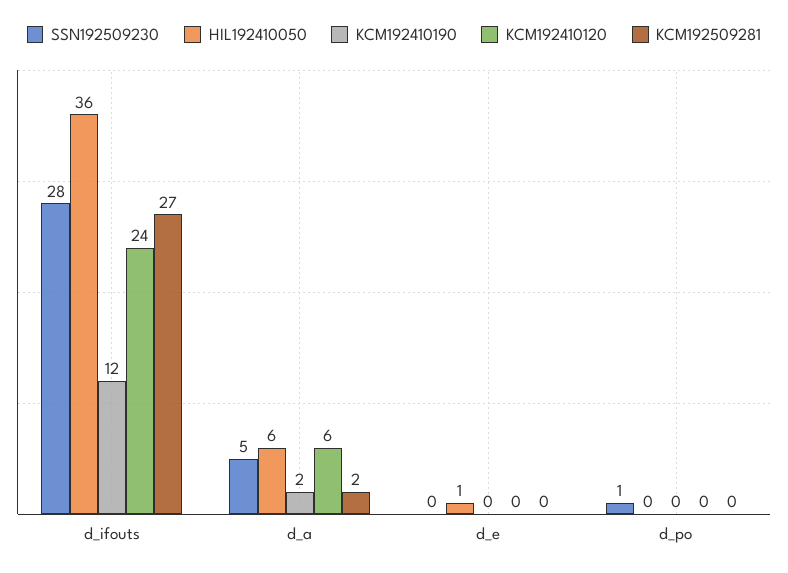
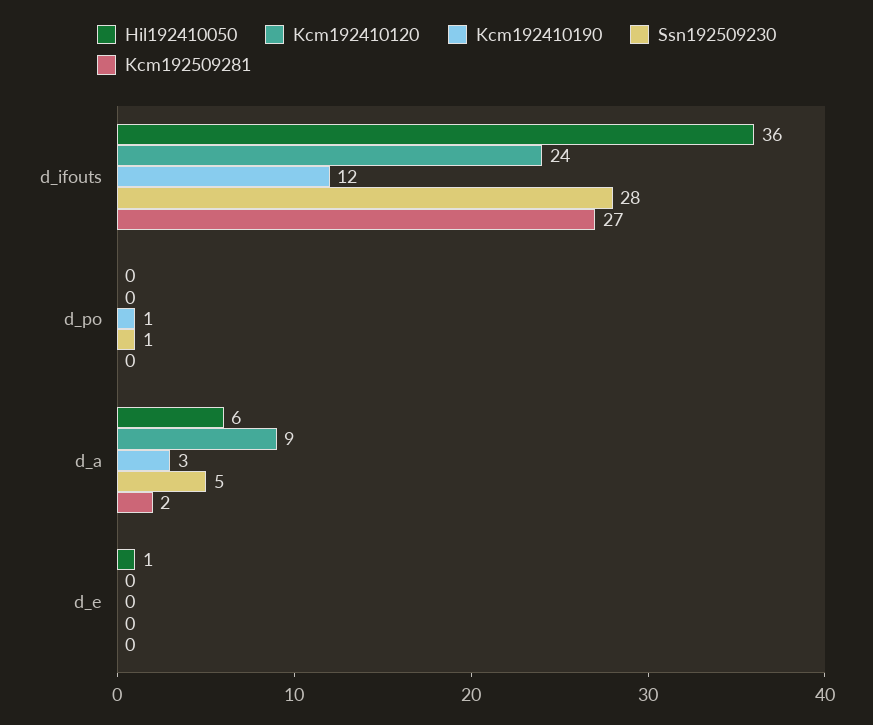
  {
    "SSN192509230": {
      "d_ifouts": 28,
      "d_a": 5,
      "d_e": 0,
      "d_po": 1
    },
    "HIL192410050": {
      "d_ifouts": 36,
      "d_a": 6,
      "d_e": 1,
      "d_po": 0
    },
    "KCM192410190": {
      "d_ifouts": 12,
-     "d_a": 2,
+     "d_a": 3,
      "d_e": 0,
-     "d_po": 0
+     "d_po": 1
    },
    "KCM192410120": {
      "d_ifouts": 24,
-     "d_a": 6,
+     "d_a": 9,
      "d_e": 0,
      "d_po": 0
    },
    "KCM192509281": {
      "d_ifouts": 27,
      "d_a": 2,
      "d_e": 0,
      "d_po": 0
    }
  }

